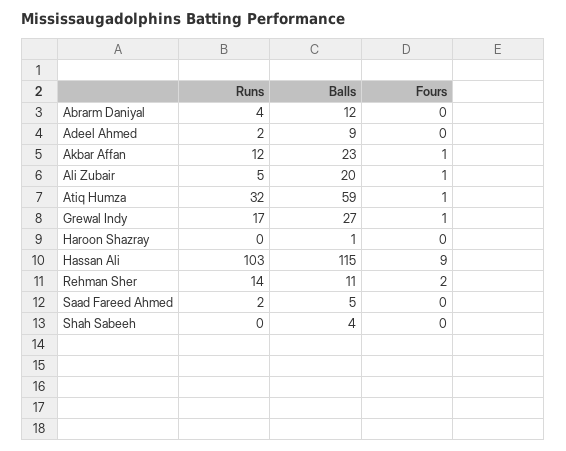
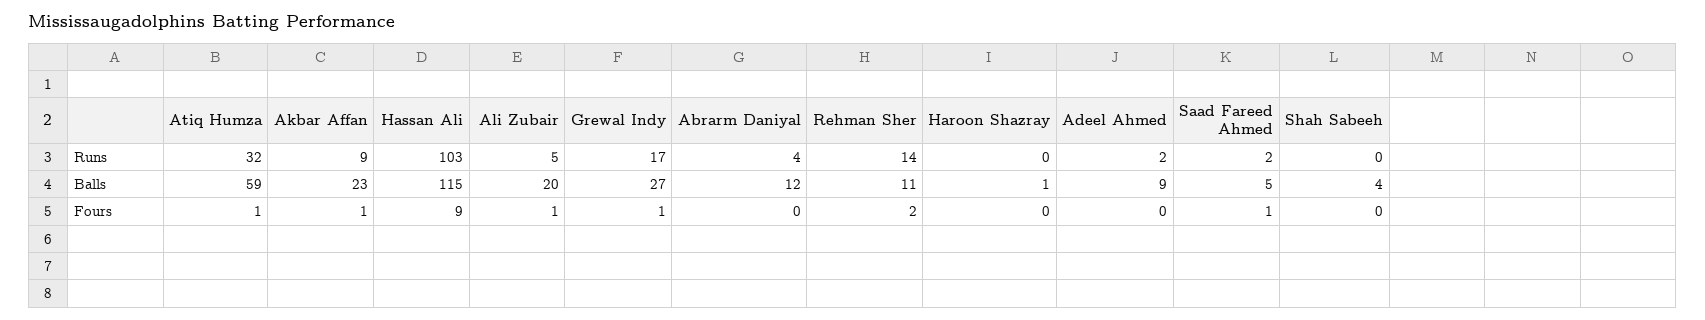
  {
    "Runs": {
      "Abrarm Daniyal": 4,
      "Adeel Ahmed": 2,
-     "Akbar Affan": 12,
+     "Akbar Affan": 9,
      "Ali Zubair": 5,
      "Atiq Humza": 32,
      "Grewal Indy": 17,
      "Haroon Shazray": 0,
      "Hassan Ali": 103,
      "Rehman Sher": 14,
      "Saad Fareed Ahmed": 2,
      "Shah Sabeeh": 0
    },
    "Balls": {
      "Abrarm Daniyal": 12,
      "Adeel Ahmed": 9,
      "Akbar Affan": 23,
      "Ali Zubair": 20,
      "Atiq Humza": 59,
      "Grewal Indy": 27,
      "Haroon Shazray": 1,
      "Hassan Ali": 115,
      "Rehman Sher": 11,
      "Saad Fareed Ahmed": 5,
      "Shah Sabeeh": 4
    },
    "Fours": {
      "Abrarm Daniyal": 0,
      "Adeel Ahmed": 0,
      "Akbar Affan": 1,
      "Ali Zubair": 1,
      "Atiq Humza": 1,
      "Grewal Indy": 1,
      "Haroon Shazray": 0,
      "Hassan Ali": 9,
      "Rehman Sher": 2,
-     "Saad Fareed Ahmed": 0,
+     "Saad Fareed Ahmed": 1,
      "Shah Sabeeh": 0
    }
  }

